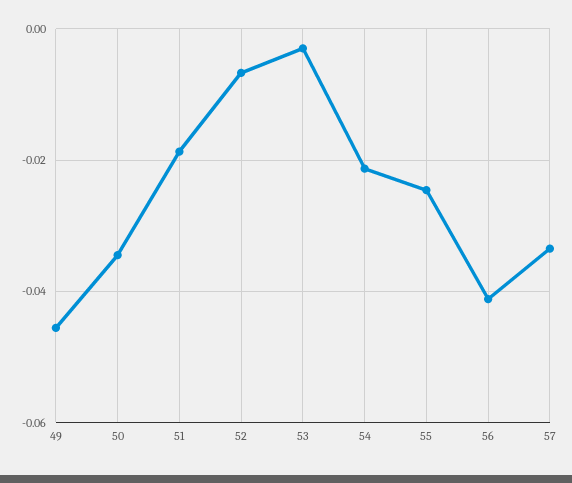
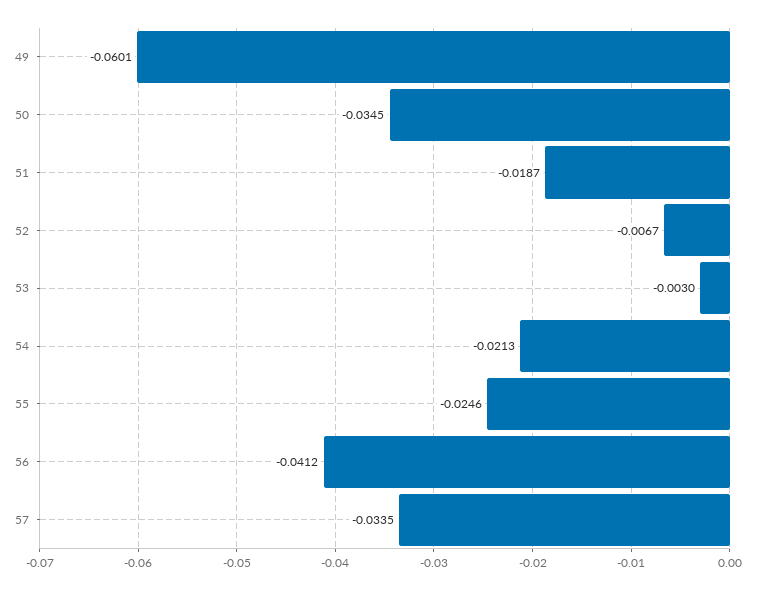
  {
-   "49": -0.046,
+   "49": -0.0601,
    "50": -0.0345,
    "51": -0.0187,
    "52": -0.0067,
    "53": -0.003,
    "54": -0.0213,
    "55": -0.0246,
    "56": -0.0412,
    "57": -0.0335
  }

